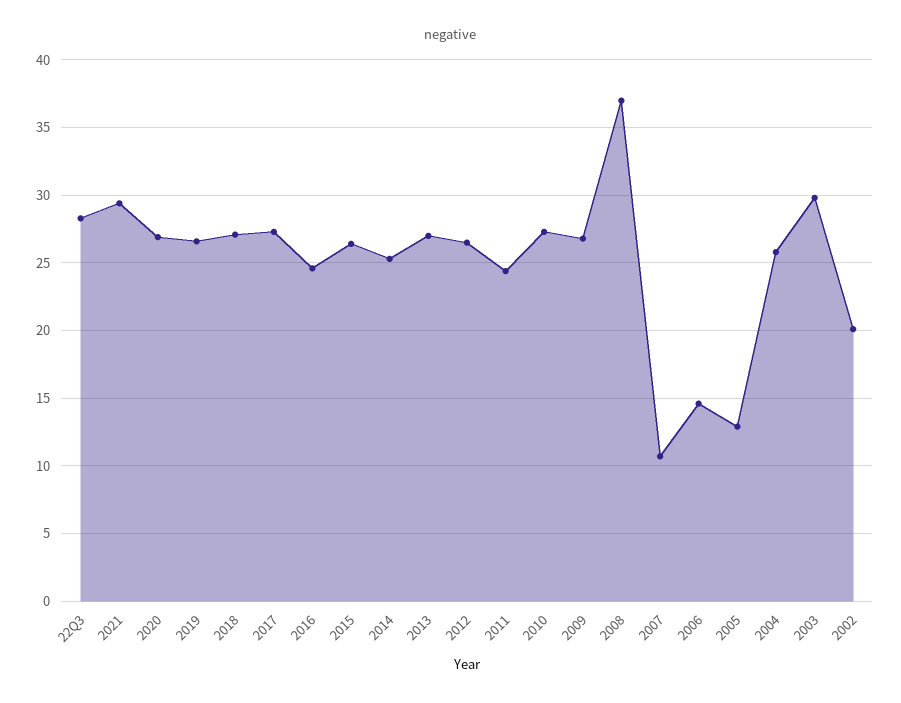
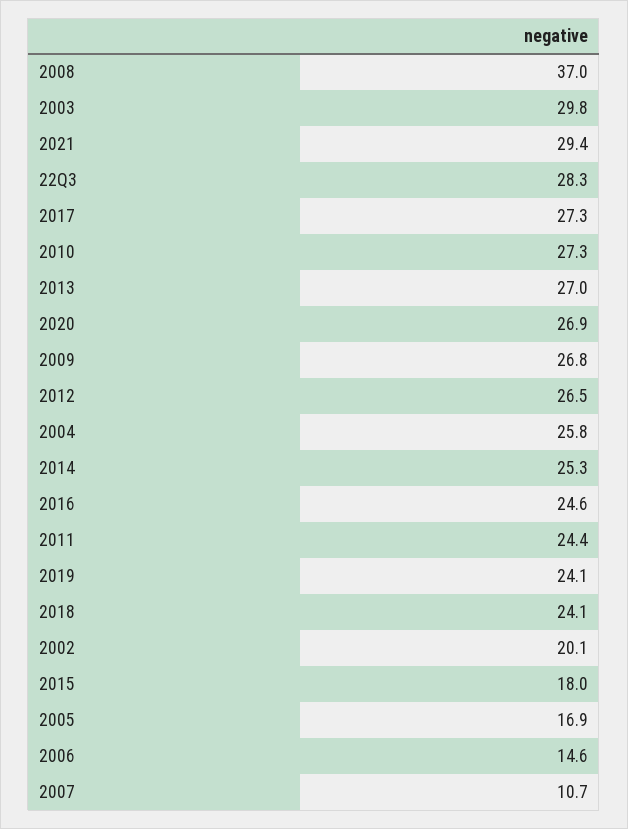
  {
    "22Q3": 28.3,
    "2021": 29.4,
    "2020": 26.9,
-   "2019": 26.5,
+   "2019": 24.1,
-   "2018": 27,
+   "2018": 24.1,
    "2017": 27.3,
    "2016": 24.6,
-   "2015": 26.5,
+   "2015": 18,
    "2014": 25.3,
    "2013": 27,
    "2012": 26.5,
    "2011": 24.4,
    "2010": 27.3,
    "2009": 26.8,
    "2008": 37,
    "2007": 10.7,
    "2006": 14.6,
-   "2005": 13,
+   "2005": 16.9,
    "2004": 25.8,
    "2003": 29.8,
    "2002": 20.1
  }

